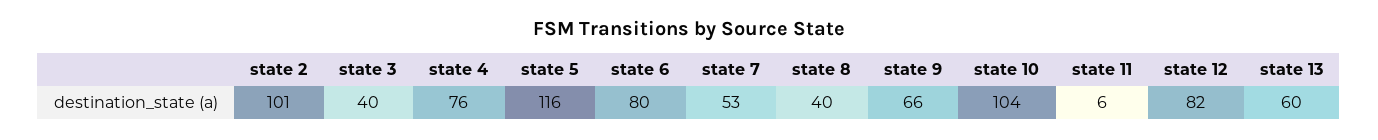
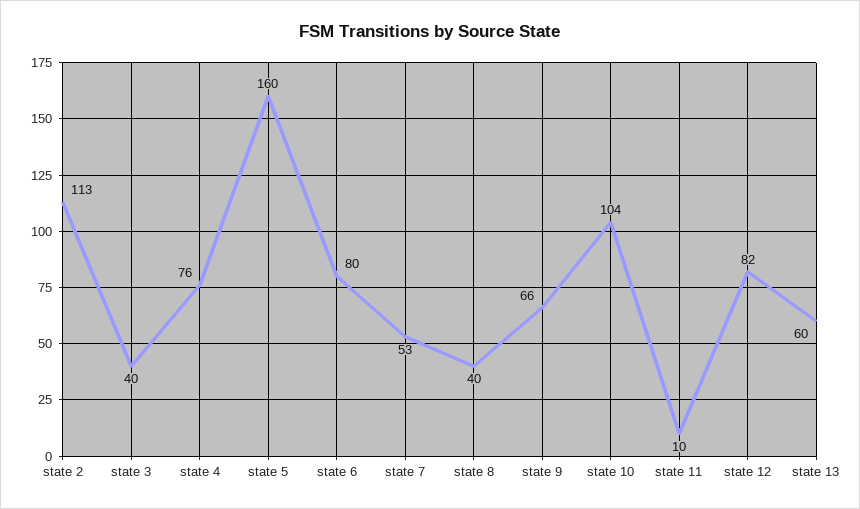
  {
-   "state 2": 101,
+   "state 2": 113,
    "state 3": 40,
    "state 4": 76,
-   "state 5": 116,
+   "state 5": 160,
    "state 6": 80,
    "state 7": 53,
    "state 8": 40,
    "state 9": 66,
    "state 10": 104,
-   "state 11": 6,
+   "state 11": 10,
    "state 12": 82,
    "state 13": 60
  }

